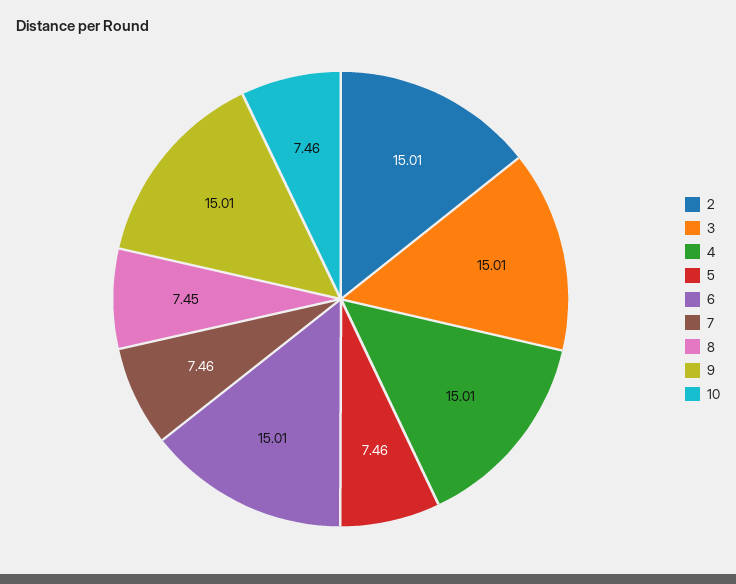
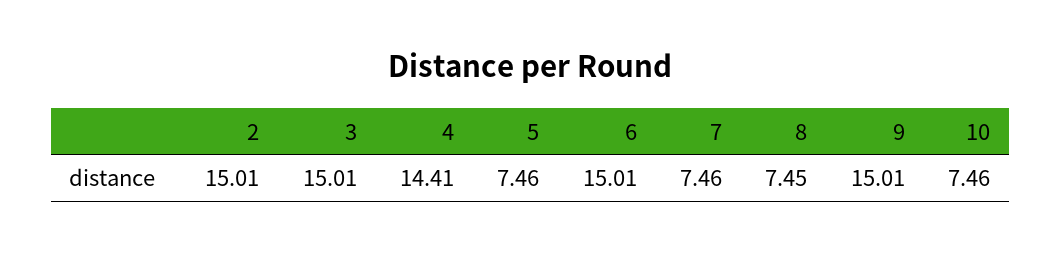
  {
    "2": 15.01,
    "3": 15.01,
-   "4": 15.01,
+   "4": 14.41,
    "5": 7.46,
    "6": 15.01,
    "7": 7.46,
    "8": 7.45,
    "9": 15.01,
    "10": 7.46
  }

